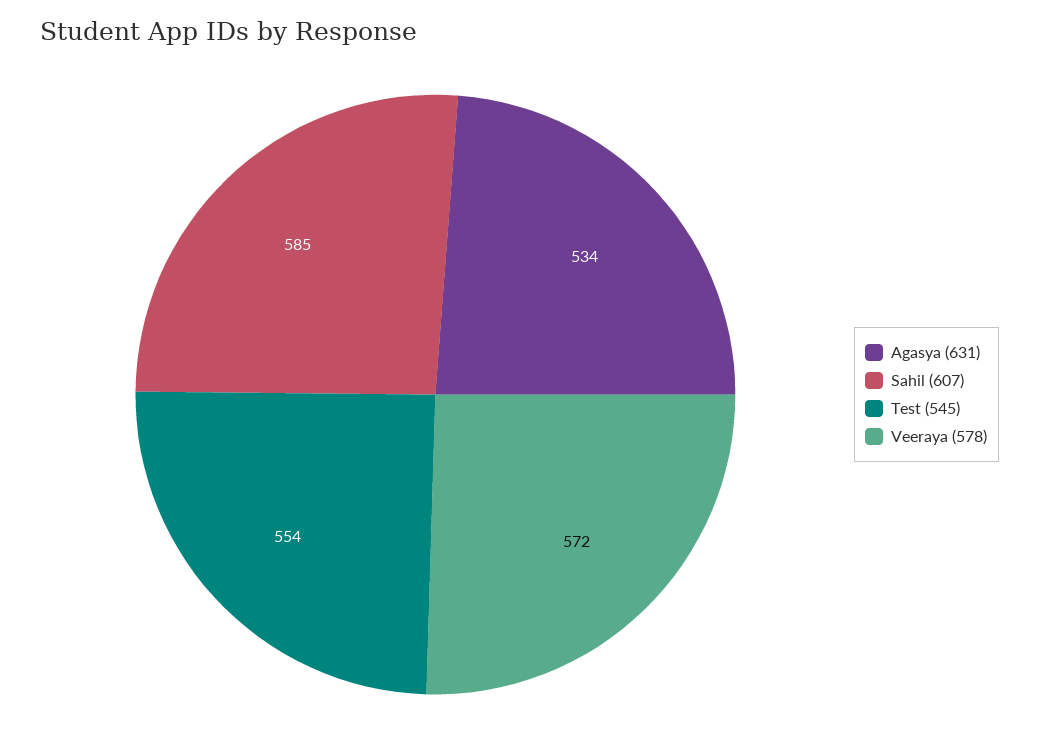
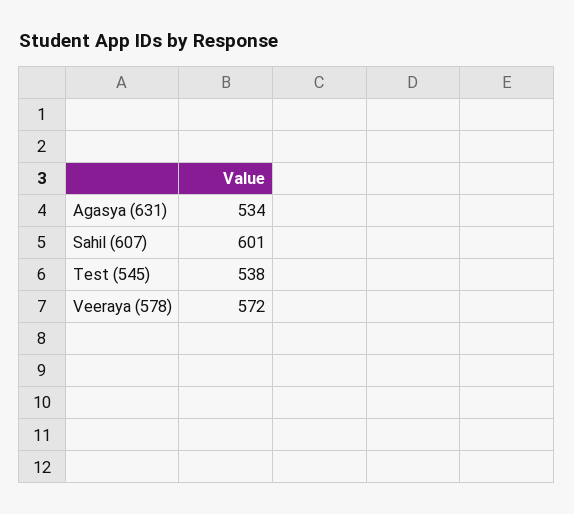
  {
    "Agasya (631)": 534,
-   "Sahil (607)": 585,
+   "Sahil (607)": 601,
-   "Test (545)": 554,
+   "Test (545)": 538,
    "Veeraya (578)": 572
  }

